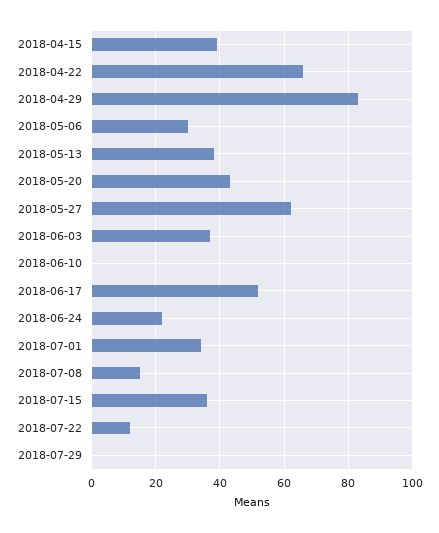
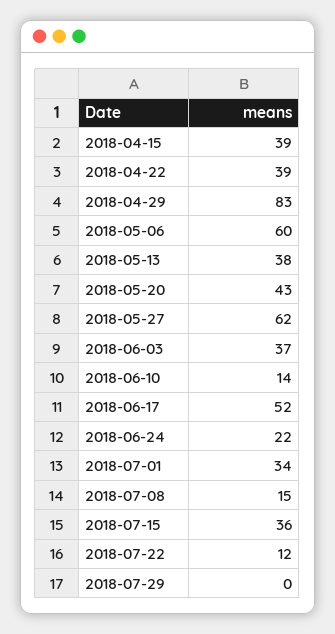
  {
    "2018-04-15": 39,
-   "2018-04-22": 65,
+   "2018-04-22": 39,
    "2018-04-29": 83,
-   "2018-05-06": 30,
+   "2018-05-06": 60,
    "2018-05-13": 38,
    "2018-05-20": 43,
    "2018-05-27": 62,
    "2018-06-03": 37,
-   "2018-06-10": 0,
+   "2018-06-10": 14,
    "2018-06-17": 52,
    "2018-06-24": 22,
    "2018-07-01": 34,
    "2018-07-08": 15,
    "2018-07-15": 36,
    "2018-07-22": 12,
    "2018-07-29": 0
  }

